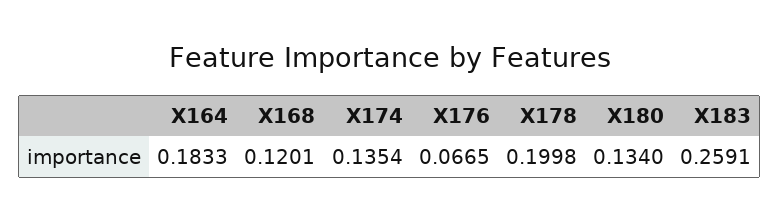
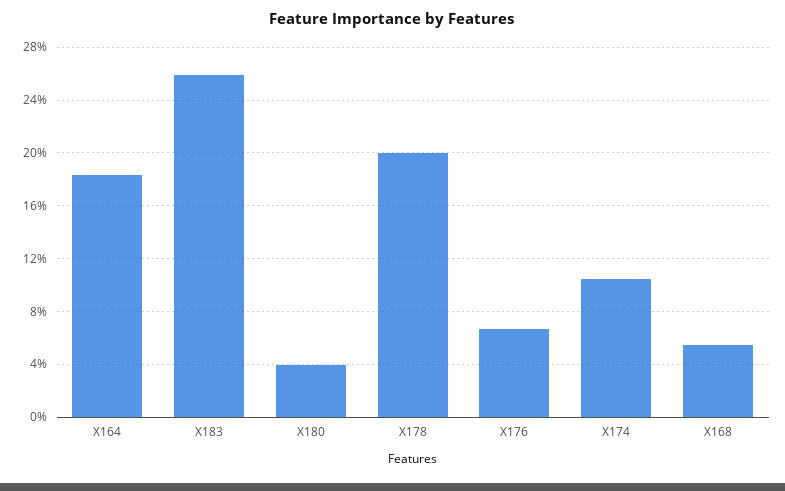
  {
    "X164": 0.1833,
-   "X168": 0.1201,
+   "X168": 0.055,
-   "X174": 0.1354,
+   "X174": 0.105,
    "X176": 0.0665,
    "X178": 0.1998,
-   "X180": 0.134,
+   "X180": 0.04,
    "X183": 0.2591
  }

